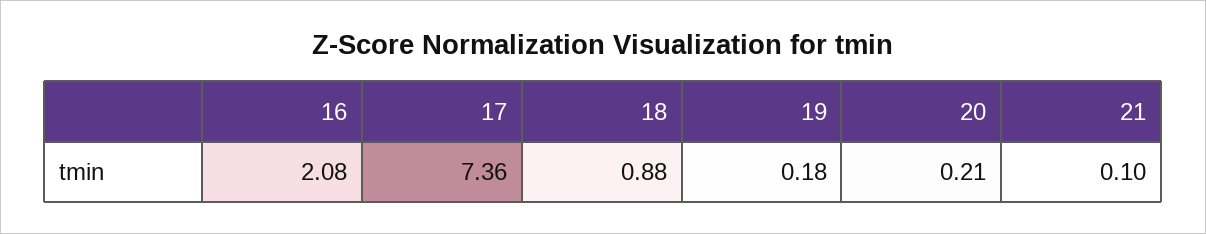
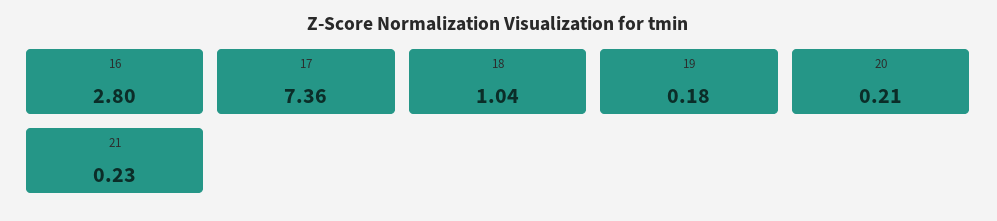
  {
-   "16": 2.08,
+   "16": 2.8,
    "17": 7.36,
-   "18": 0.88,
+   "18": 1.04,
    "19": 0.18,
    "20": 0.21,
-   "21": 0.1
+   "21": 0.23
  }

